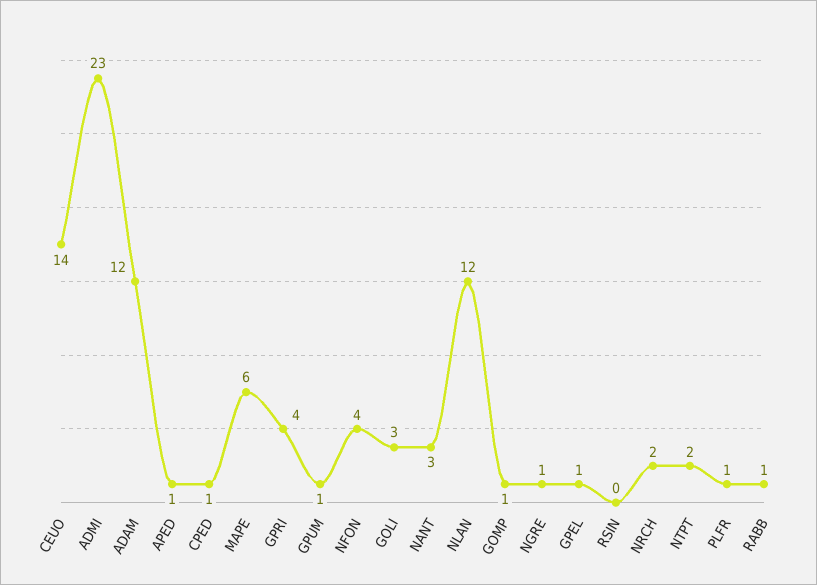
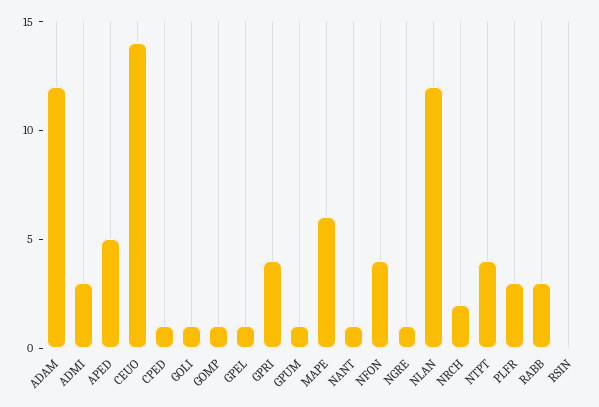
  {
    "CEUO": 14,
-   "ADMI": 23,
+   "ADMI": 3,
    "ADAM": 12,
-   "APED": 1,
+   "APED": 5,
    "CPED": 1,
    "MAPE": 6,
    "GPRI": 4,
    "GPUM": 1,
    "NFON": 4,
-   "GOLI": 3,
+   "GOLI": 1,
-   "NANT": 3,
+   "NANT": 1,
    "NLAN": 12,
    "GOMP": 1,
    "NGRE": 1,
    "GPEL": 1,
    "RSIN": 0,
    "NRCH": 2,
-   "NTPT": 2,
+   "NTPT": 4,
-   "PLFR": 1,
+   "PLFR": 3,
-   "RABB": 1
+   "RABB": 3
  }

